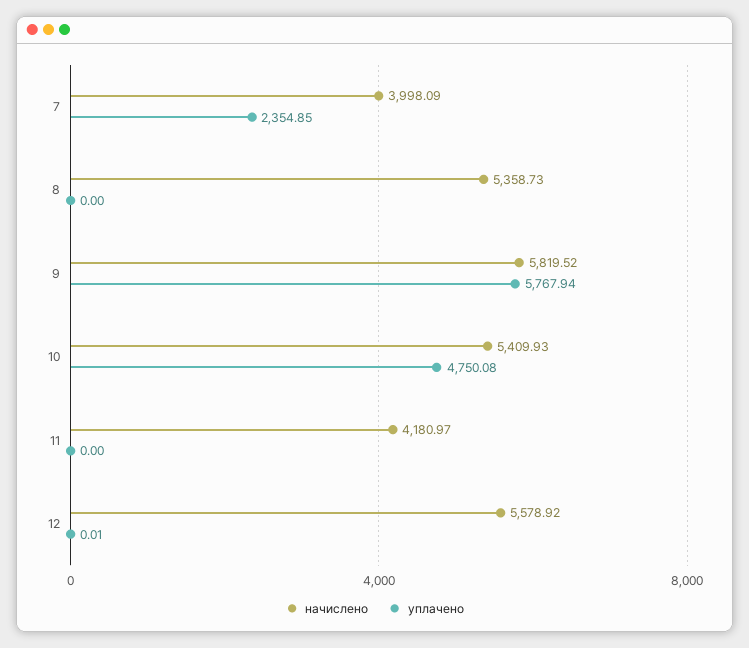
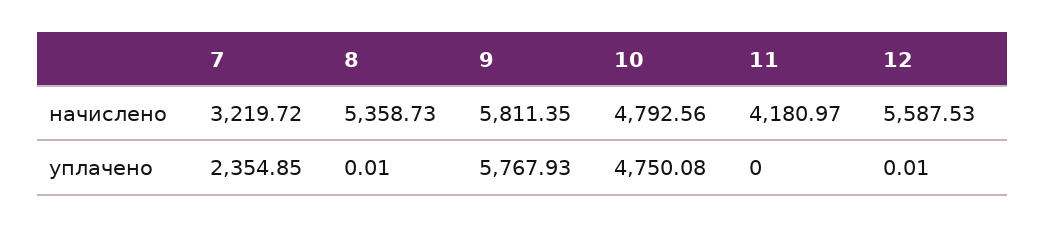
  {
    "начислено": {
-     "7": 3998.09,
+     "7": 3219.72,
      "8": 5358.73,
-     "9": 5819.52,
+     "9": 5811.35,
-     "10": 5409.93,
+     "10": 4792.56,
      "11": 4180.97,
-     "12": 5578.92
+     "12": 5587.53
    },
    "уплачено": {
      "7": 2354.85,
-     "8": 0,
+     "8": 0.01,
-     "9": 5767.94,
+     "9": 5767.93,
      "10": 4750.08,
      "11": 0,
      "12": 0.01
    }
  }

